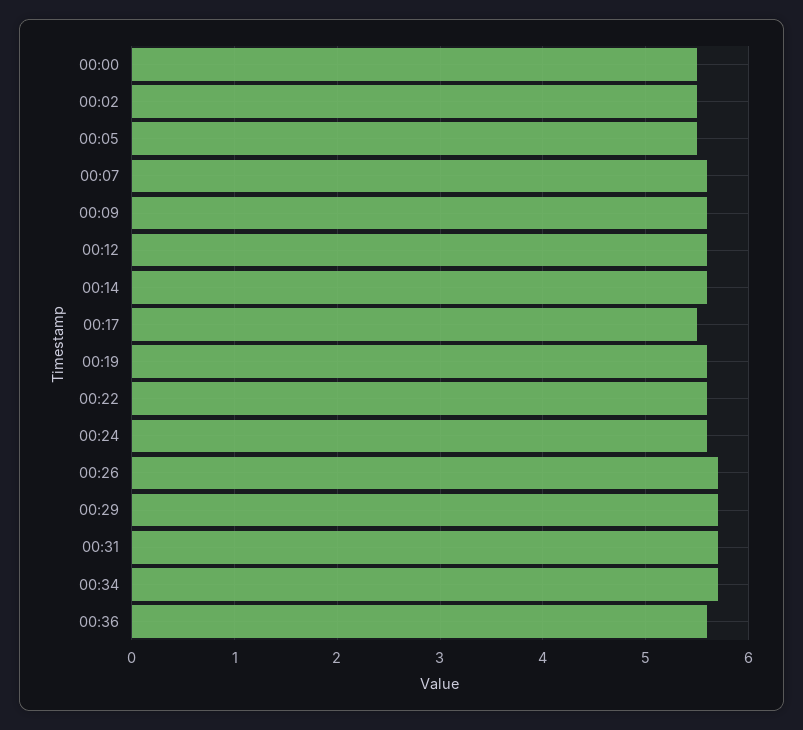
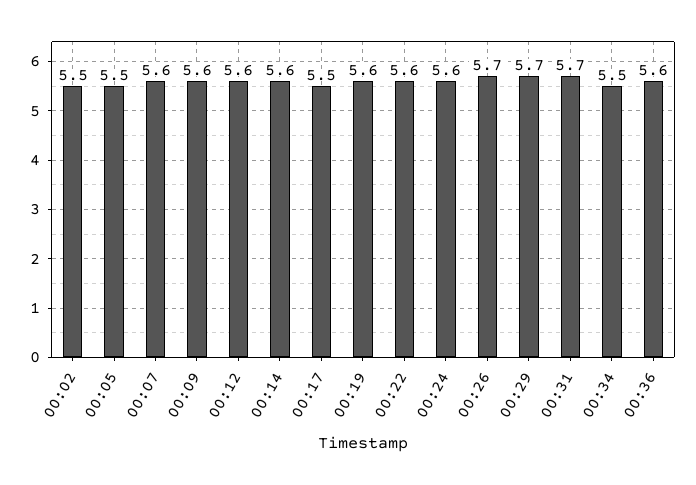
  {
-   "00:00": 5.5,
    "00:02": 5.5,
    "00:05": 5.5,
    "00:07": 5.6,
    "00:09": 5.6,
    "00:12": 5.6,
    "00:14": 5.6,
    "00:17": 5.5,
    "00:19": 5.6,
    "00:22": 5.6,
    "00:24": 5.6,
    "00:26": 5.7,
    "00:29": 5.7,
    "00:31": 5.7,
-   "00:34": 5.7,
+   "00:34": 5.5,
    "00:36": 5.6
  }

